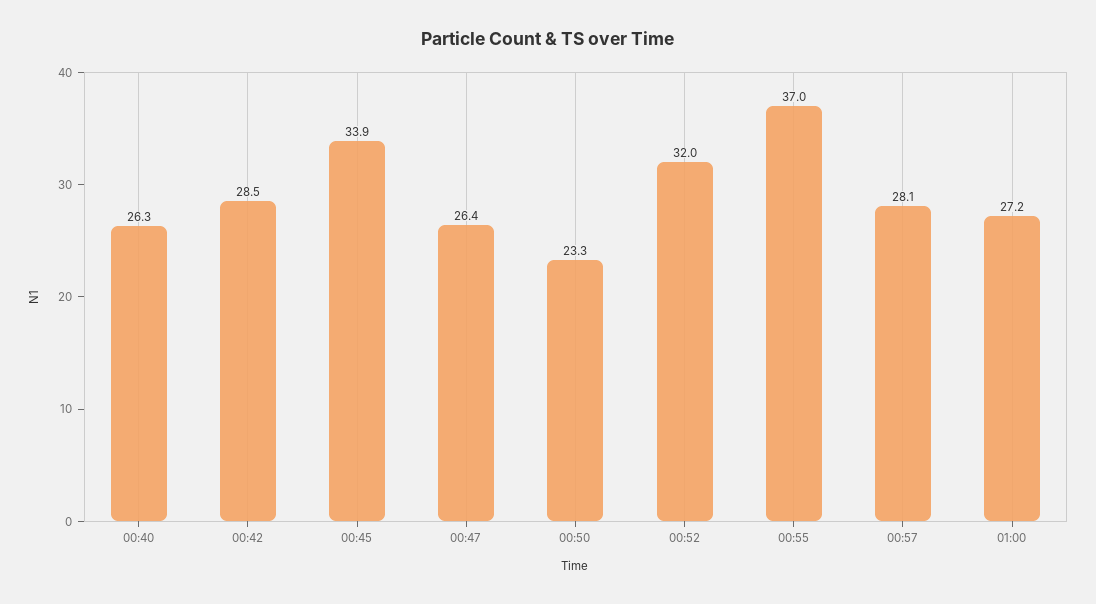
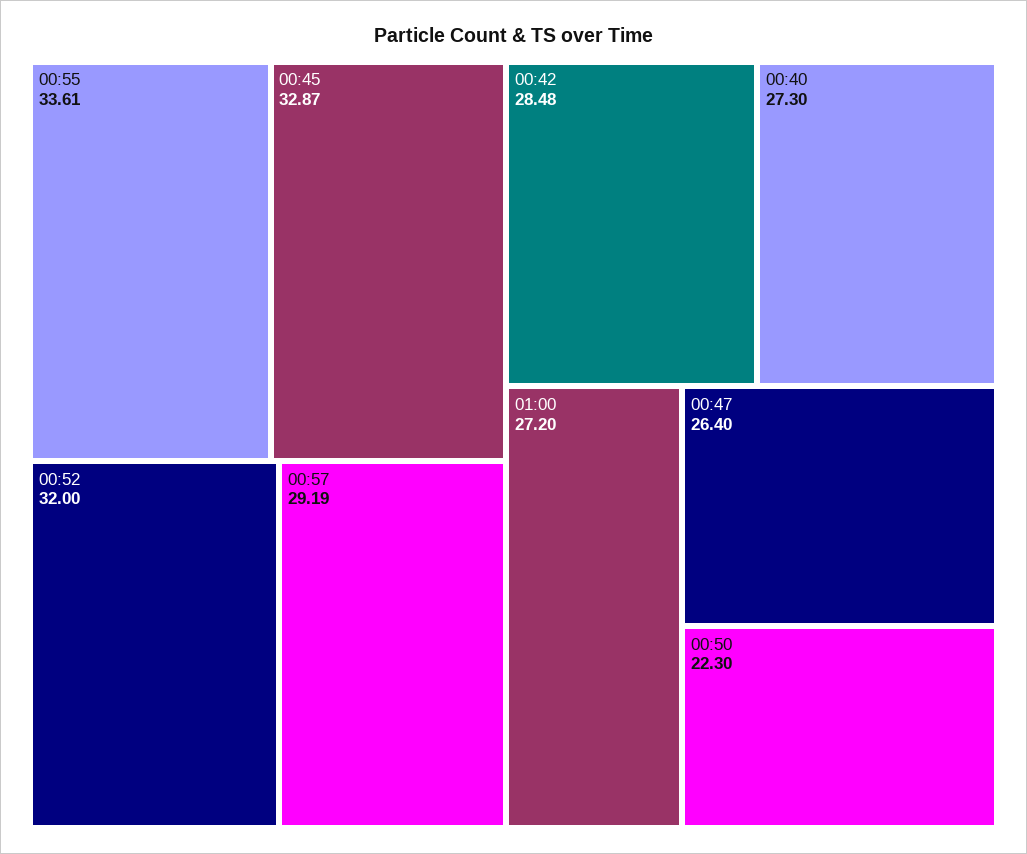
  {
-   "00:40": 26.3,
+   "00:40": 27.3,
    "00:42": 28.48,
-   "00:45": 33.9,
+   "00:45": 32.87,
    "00:47": 26.4,
-   "00:50": 23.3,
+   "00:50": 22.3,
    "00:52": 32,
-   "00:55": 37,
+   "00:55": 33.61,
-   "00:57": 28.1,
+   "00:57": 29.19,
    "01:00": 27.2
  }

